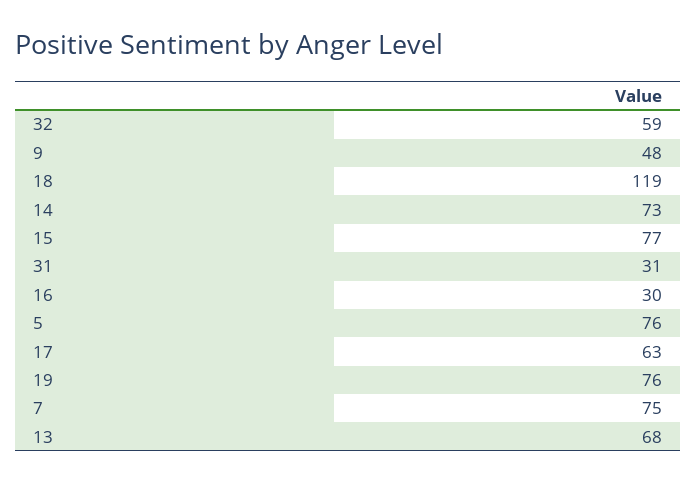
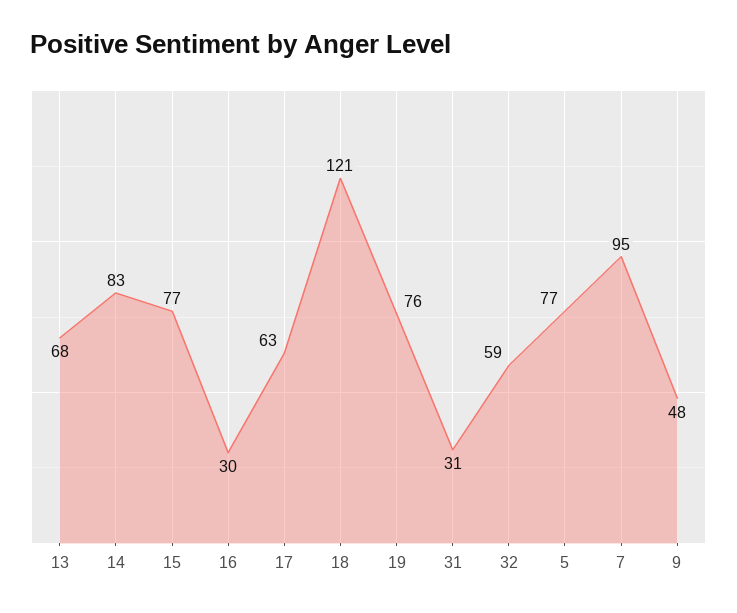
  {
    "32": 59,
    "9": 48,
-   "18": 119,
+   "18": 121,
-   "14": 73,
+   "14": 83,
    "15": 77,
    "31": 31,
    "16": 30,
-   "5": 76,
+   "5": 77,
    "17": 63,
    "19": 76,
-   "7": 75,
+   "7": 95,
    "13": 68
  }

